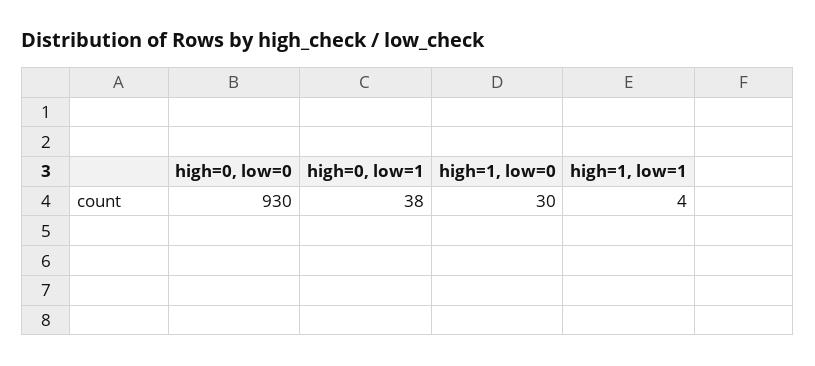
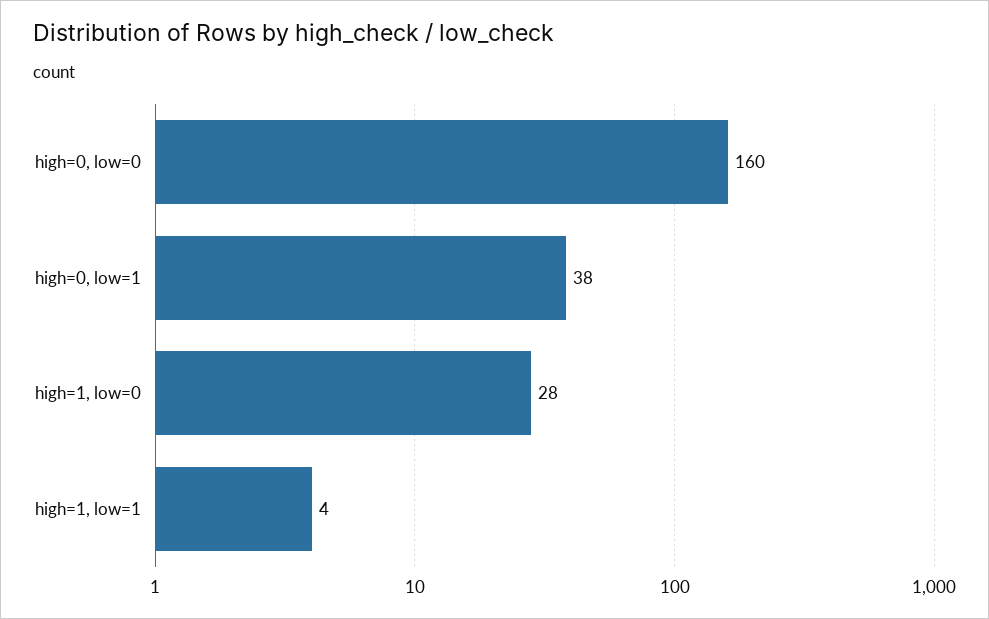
  {
-   "high=0, low=0": 930,
+   "high=0, low=0": 160,
    "high=0, low=1": 38,
-   "high=1, low=0": 30,
+   "high=1, low=0": 28,
    "high=1, low=1": 4
  }

